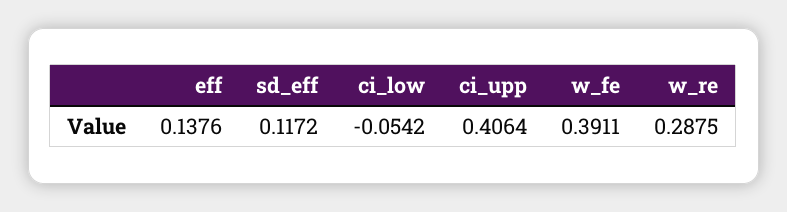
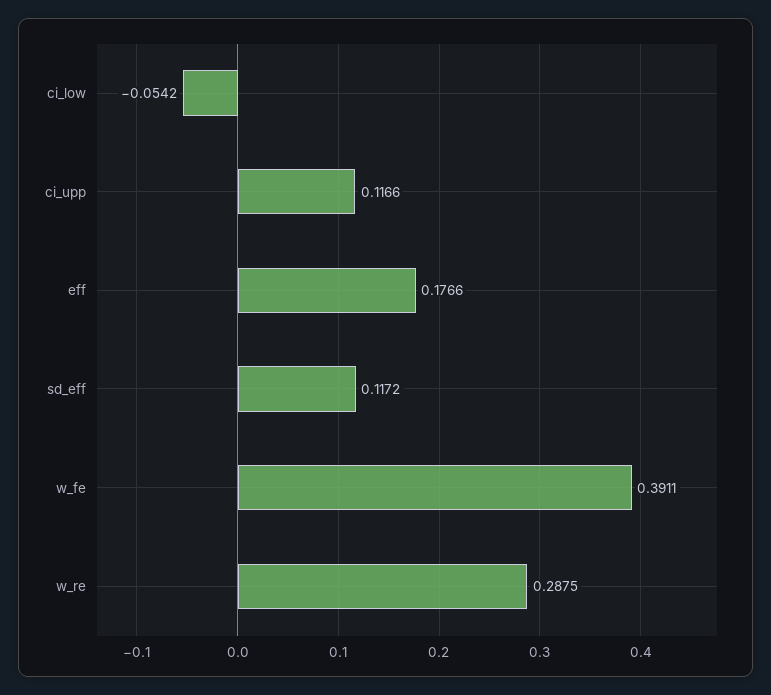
  {
-   "eff": 0.1376,
+   "eff": 0.1766,
    "sd_eff": 0.1172,
    "ci_low": -0.0542,
-   "ci_upp": 0.4064,
+   "ci_upp": 0.1166,
    "w_fe": 0.3911,
    "w_re": 0.2875
  }

